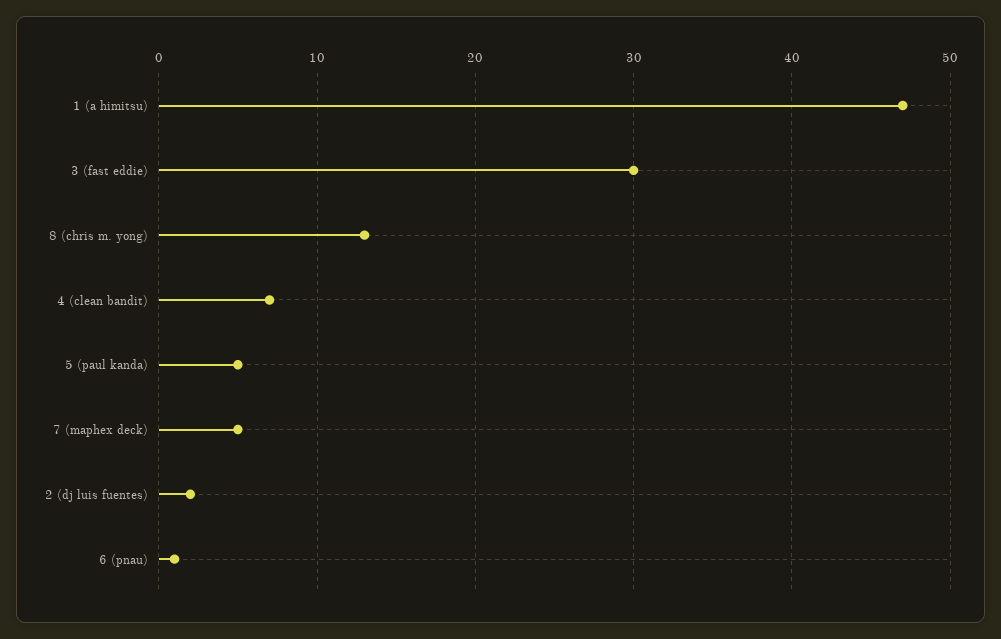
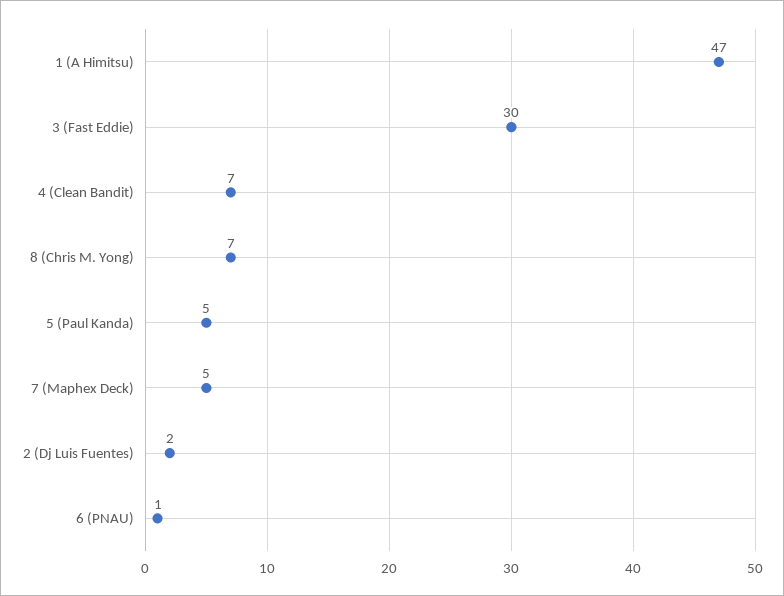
  {
    "1 (a himitsu)": 47,
    "3 (fast eddie)": 30,
-   "8 (chris m. yong)": 13,
+   "8 (chris m. yong)": 7,
    "4 (clean bandit)": 7,
    "5 (paul kanda)": 5,
    "7 (maphex deck)": 5,
    "2 (dj luis fuentes)": 2,
    "6 (pnau)": 1
  }

